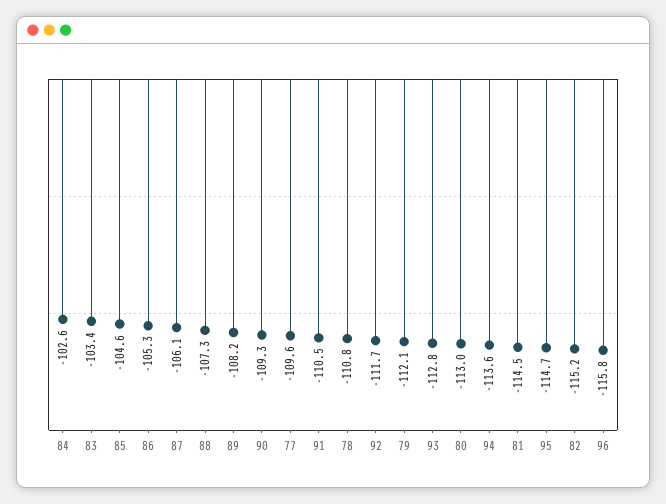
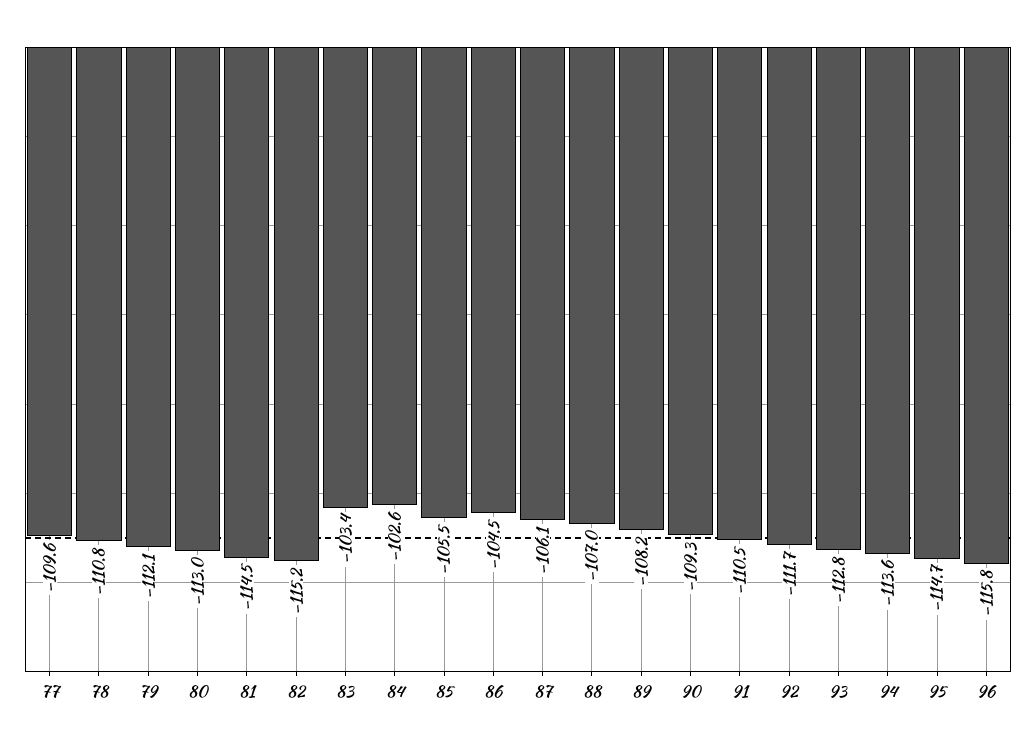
  {
    "84": -102.6,
    "83": -103.4,
-   "85": -104.6,
+   "85": -105.5,
-   "86": -105.3,
+   "86": -104.5,
    "87": -106.1,
-   "88": -107.3,
+   "88": -107,
    "89": -108.2,
    "90": -109.3,
    "77": -109.6,
    "91": -110.5,
    "78": -110.8,
    "92": -111.7,
    "79": -112.1,
    "93": -112.8,
    "80": -113,
    "94": -113.6,
    "81": -114.5,
    "95": -114.7,
    "82": -115.2,
    "96": -115.8
  }

